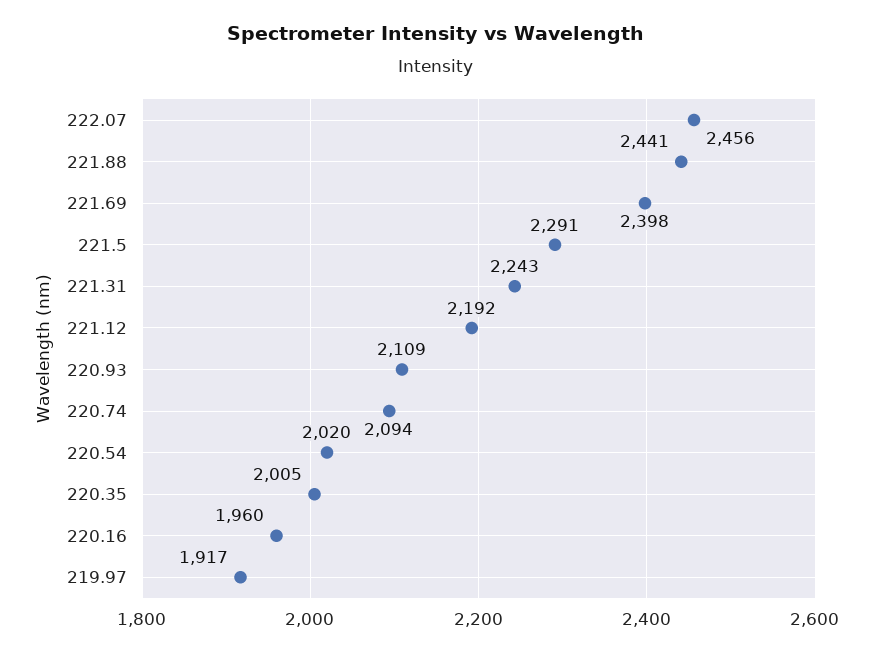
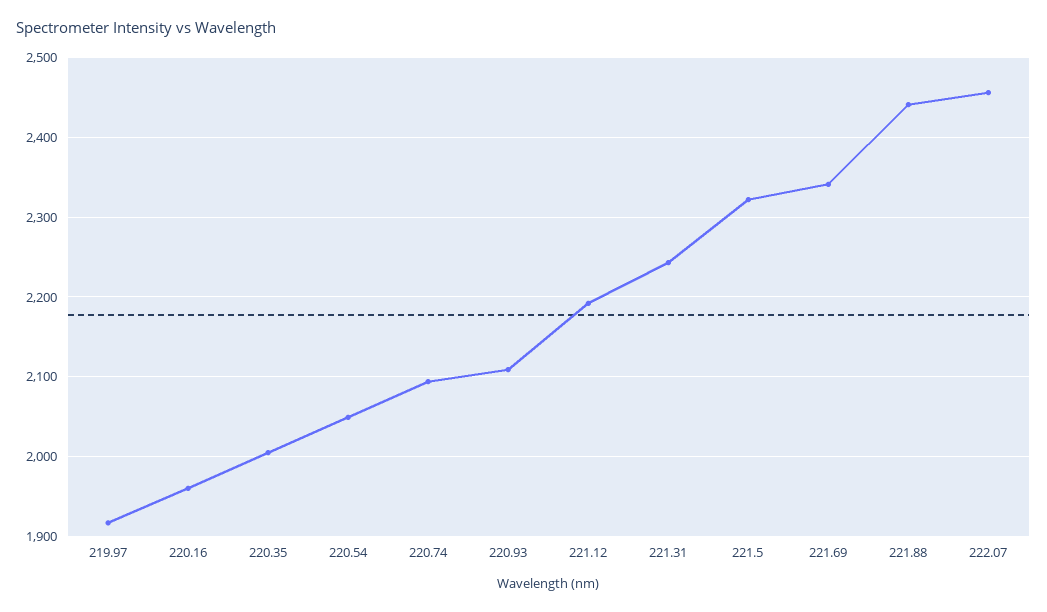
  {
    "222.07": 2456,
    "221.88": 2441,
-   "221.69": 2398,
+   "221.69": 2340,
-   "221.5": 2291,
+   "221.5": 2320,
    "221.31": 2243,
    "221.12": 2192,
    "220.93": 2109,
    "220.74": 2094,
-   "220.54": 2020,
+   "220.54": 2050,
    "220.35": 2005,
    "220.16": 1960,
    "219.97": 1917
  }

